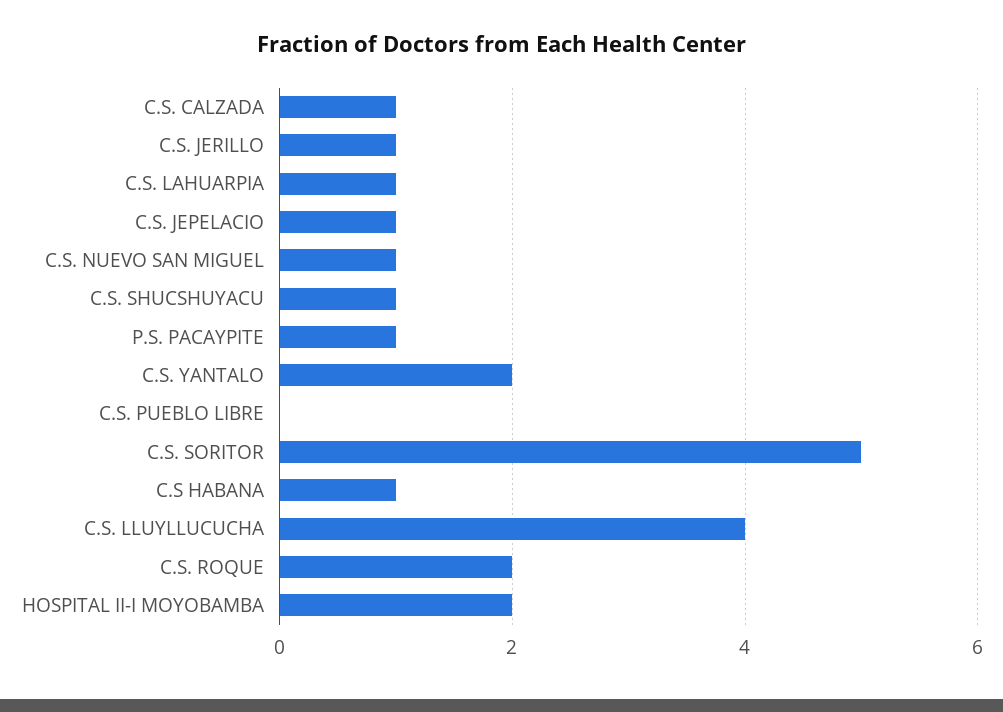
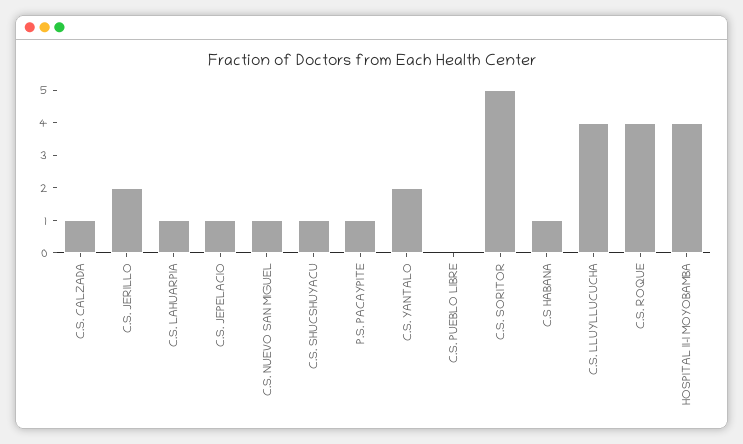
  {
    "C.S. CALZADA": 1,
-   "C.S. JERILLO": 1,
+   "C.S. JERILLO": 2,
    "C.S. LAHUARPIA": 1,
    "C.S. JEPELACIO": 1,
    "C.S. NUEVO SAN MIGUEL": 1,
    "C.S. SHUCSHUYACU": 1,
    "P.S. PACAYPITE": 1,
    "C.S. YANTALO": 2,
    "C.S. PUEBLO LIBRE": 0,
    "C.S. SORITOR": 5,
    "C.S HABANA": 1,
    "C.S. LLUYLLUCUCHA": 4,
-   "C.S. ROQUE": 2,
+   "C.S. ROQUE": 4,
-   "HOSPITAL II-I MOYOBAMBA": 2
+   "HOSPITAL II-I MOYOBAMBA": 4
  }

